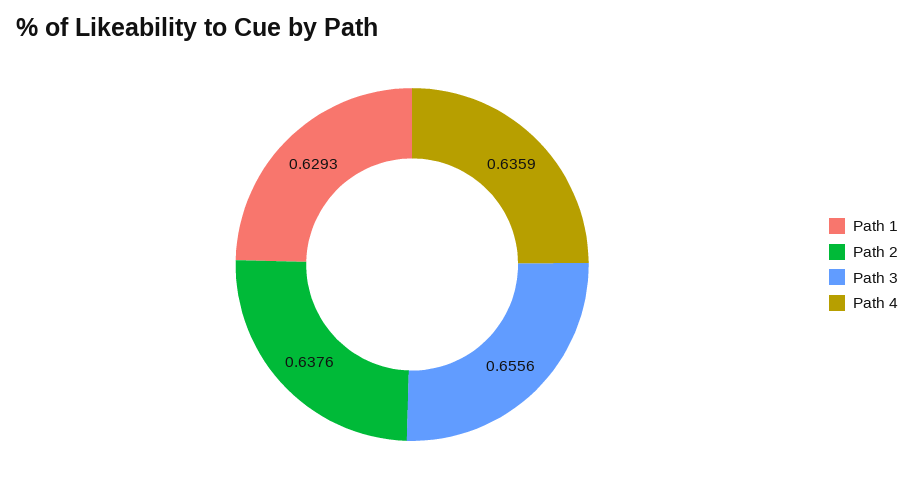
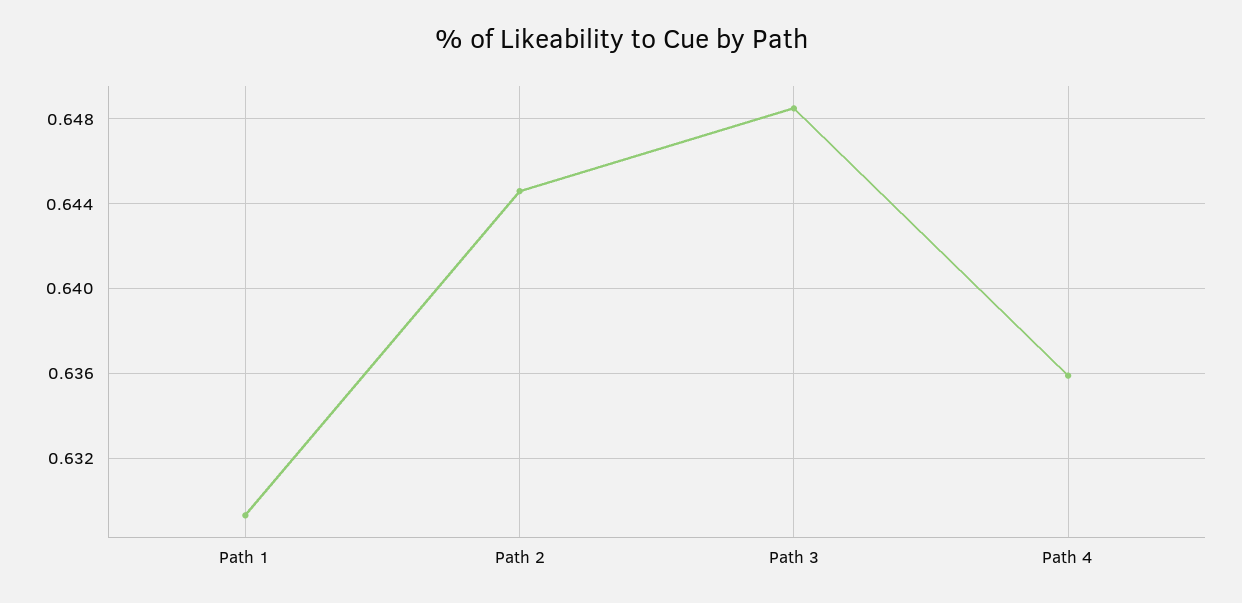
  {
    "Path 1": 0.6293,
-   "Path 2": 0.6376,
+   "Path 2": 0.6445,
-   "Path 3": 0.6556,
+   "Path 3": 0.6485,
    "Path 4": 0.6359
  }

